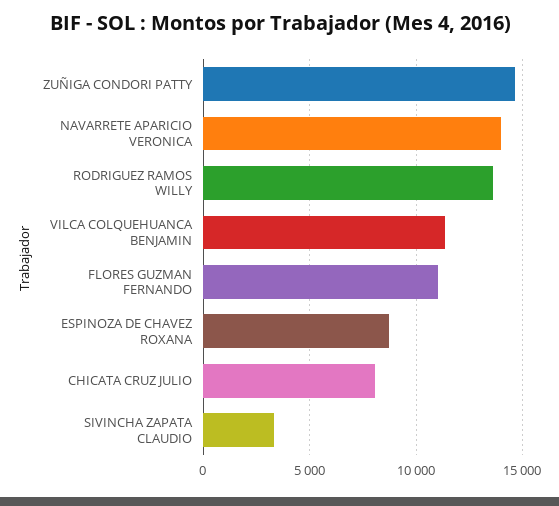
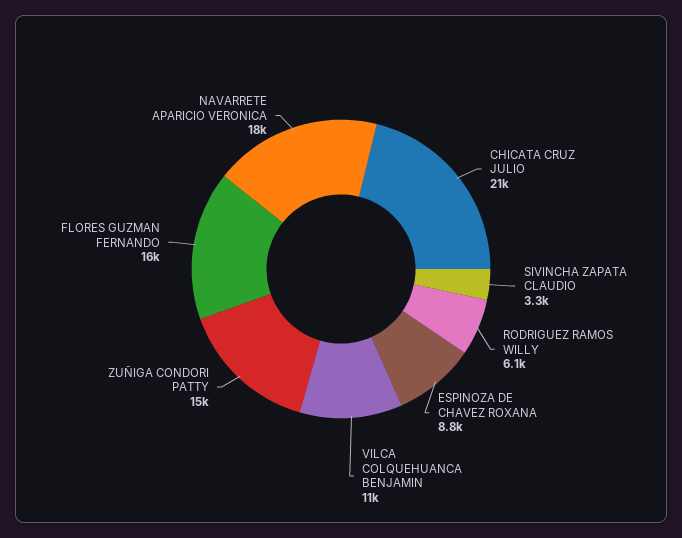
  {
    "ZUÑIGA CONDORI PATTY": 15000,
-   "NAVARRETE APARICIO VERONICA": 14000,
+   "NAVARRETE APARICIO VERONICA": 18000,
-   "RODRIGUEZ RAMOS WILLY": 13500,
+   "RODRIGUEZ RAMOS WILLY": 6100,
    "VILCA COLQUEHUANCA BENJAMIN": 11000,
-   "FLORES GUZMAN FERNANDO": 11000,
+   "FLORES GUZMAN FERNANDO": 16000,
    "ESPINOZA DE CHAVEZ ROXANA": 8800,
-   "CHICATA CRUZ JULIO": 8000,
+   "CHICATA CRUZ JULIO": 21000,
    "SIVINCHA ZAPATA CLAUDIO": 3300
  }

